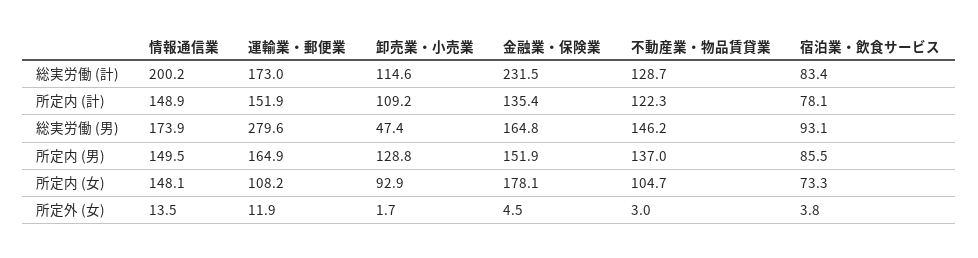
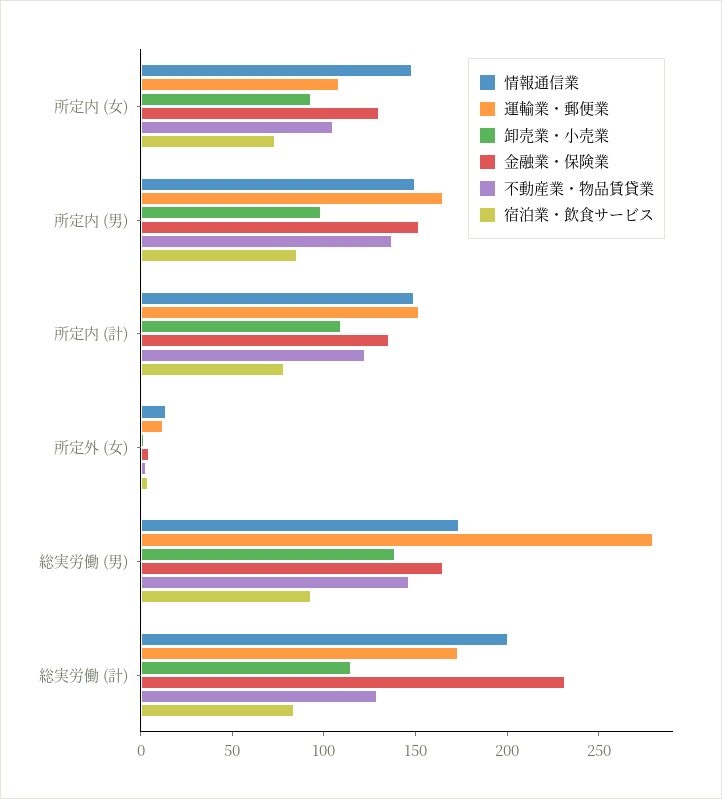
  {
    "情報通信業": {
      "総実労働 (計)": 200.2,
      "所定内 (計)": 148.9,
      "総実労働 (男)": 173.9,
      "所定内 (男)": 149.5,
      "所定内 (女)": 148.1,
      "所定外 (女)": 13.5
    },
    "運輸業・郵便業": {
      "総実労働 (計)": 173,
      "所定内 (計)": 151.9,
      "総実労働 (男)": 279.6,
      "所定内 (男)": 164.9,
      "所定内 (女)": 108.2,
      "所定外 (女)": 11.9
    },
    "卸売業・小売業": {
      "総実労働 (計)": 114.6,
      "所定内 (計)": 109.2,
-     "総実労働 (男)": 47.4,
+     "総実労働 (男)": 140,
-     "所定内 (男)": 128.8,
+     "所定内 (男)": 100,
      "所定内 (女)": 92.9,
      "所定外 (女)": 1.7
    },
    "金融業・保険業": {
      "総実労働 (計)": 231.5,
      "所定内 (計)": 135.4,
      "総実労働 (男)": 164.8,
      "所定内 (男)": 151.9,
-     "所定内 (女)": 178.1,
+     "所定内 (女)": 130,
      "所定外 (女)": 4.5
    },
    "不動産業・物品賃貸業": {
      "総実労働 (計)": 128.7,
      "所定内 (計)": 122.3,
      "総実労働 (男)": 146.2,
      "所定内 (男)": 137,
      "所定内 (女)": 104.7,
      "所定外 (女)": 3
    },
    "宿泊業・飲食サービス": {
      "総実労働 (計)": 83.4,
      "所定内 (計)": 78.1,
      "総実労働 (男)": 93.1,
      "所定内 (男)": 85.5,
      "所定内 (女)": 73.3,
      "所定外 (女)": 3.8
    }
  }

